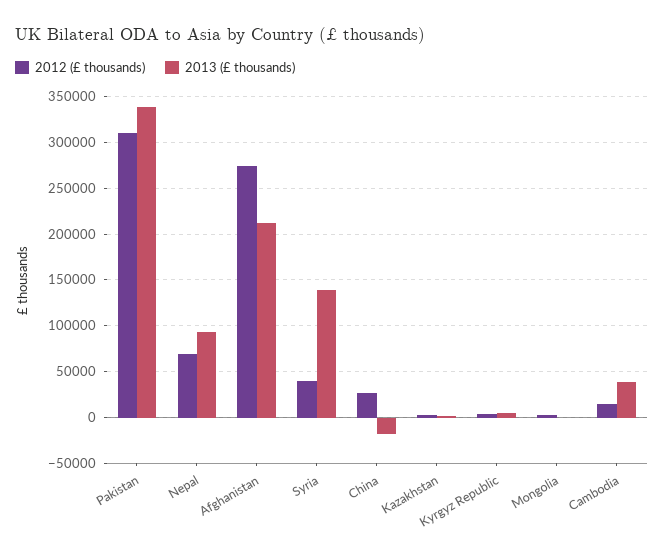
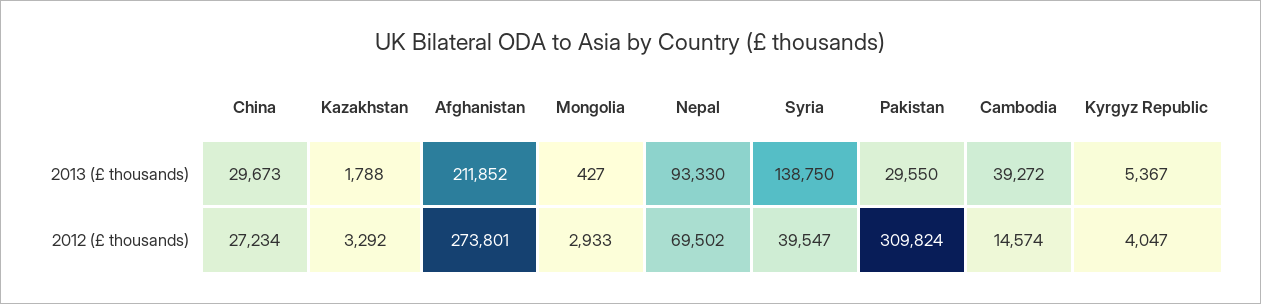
  {
    "2012 (£ thousands)": {
      "Pakistan": 309824,
      "Nepal": 69502,
      "Afghanistan": 273801,
      "Syria": 39547,
      "China": 27234,
      "Kazakhstan": 3292,
      "Kyrgyz Republic": 4047,
      "Mongolia": 2933,
      "Cambodia": 14574
    },
    "2013 (£ thousands)": {
-     "Pakistan": 340000,
+     "Pakistan": 29550,
      "Nepal": 93330,
      "Afghanistan": 211852,
      "Syria": 138750,
-     "China": -20000,
+     "China": 29673,
      "Kazakhstan": 1788,
      "Kyrgyz Republic": 5367,
      "Mongolia": 427,
      "Cambodia": 39272
    }
  }

